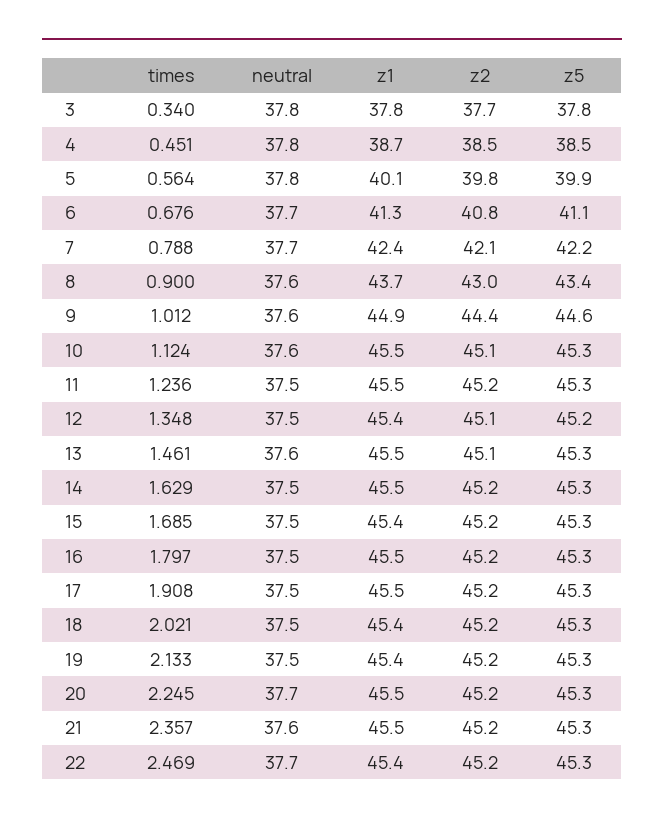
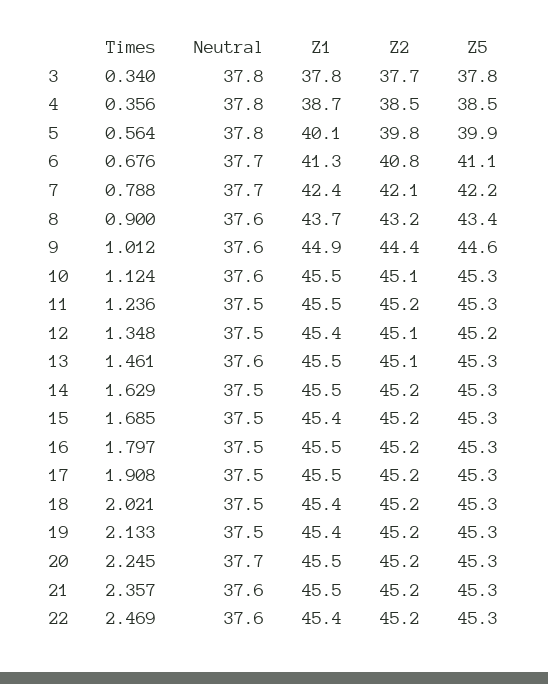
  {
    "times": {
      "3": 0.34,
-     "4": 0.451,
+     "4": 0.356,
      "5": 0.564,
      "6": 0.676,
      "7": 0.788,
      "8": 0.9,
      "9": 1.012,
      "10": 1.124,
      "11": 1.236,
      "12": 1.348,
      "13": 1.461,
      "14": 1.629,
      "15": 1.685,
      "16": 1.797,
      "17": 1.908,
      "18": 2.021,
      "19": 2.133,
      "20": 2.245,
      "21": 2.357,
      "22": 2.469
    },
    "neutral": {
      "3": 37.8,
      "4": 37.8,
      "5": 37.8,
      "6": 37.7,
      "7": 37.7,
      "8": 37.6,
      "9": 37.6,
      "10": 37.6,
      "11": 37.5,
      "12": 37.5,
      "13": 37.6,
      "14": 37.5,
      "15": 37.5,
      "16": 37.5,
      "17": 37.5,
      "18": 37.5,
      "19": 37.5,
      "20": 37.7,
      "21": 37.6,
-     "22": 37.7
+     "22": 37.6
    },
    "z1": {
      "3": 37.8,
      "4": 38.7,
      "5": 40.1,
      "6": 41.3,
      "7": 42.4,
      "8": 43.7,
      "9": 44.9,
      "10": 45.5,
      "11": 45.5,
      "12": 45.4,
      "13": 45.5,
      "14": 45.5,
      "15": 45.4,
      "16": 45.5,
      "17": 45.5,
      "18": 45.4,
      "19": 45.4,
      "20": 45.5,
      "21": 45.5,
      "22": 45.4
    },
    "z2": {
      "3": 37.7,
      "4": 38.5,
      "5": 39.8,
      "6": 40.8,
      "7": 42.1,
-     "8": 43,
+     "8": 43.2,
      "9": 44.4,
      "10": 45.1,
      "11": 45.2,
      "12": 45.1,
      "13": 45.1,
      "14": 45.2,
      "15": 45.2,
      "16": 45.2,
      "17": 45.2,
      "18": 45.2,
      "19": 45.2,
      "20": 45.2,
      "21": 45.2,
      "22": 45.2
    },
    "z5": {
      "3": 37.8,
      "4": 38.5,
      "5": 39.9,
      "6": 41.1,
      "7": 42.2,
      "8": 43.4,
      "9": 44.6,
      "10": 45.3,
      "11": 45.3,
      "12": 45.2,
      "13": 45.3,
      "14": 45.3,
      "15": 45.3,
      "16": 45.3,
      "17": 45.3,
      "18": 45.3,
      "19": 45.3,
      "20": 45.3,
      "21": 45.3,
      "22": 45.3
    }
  }

